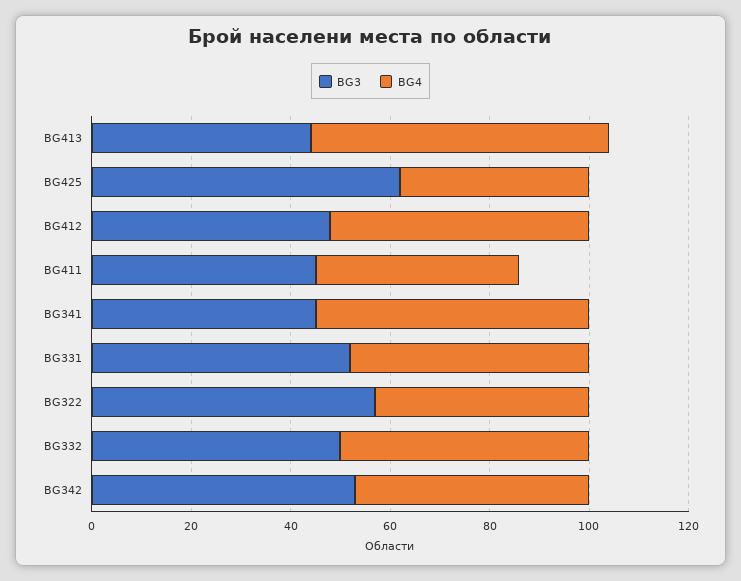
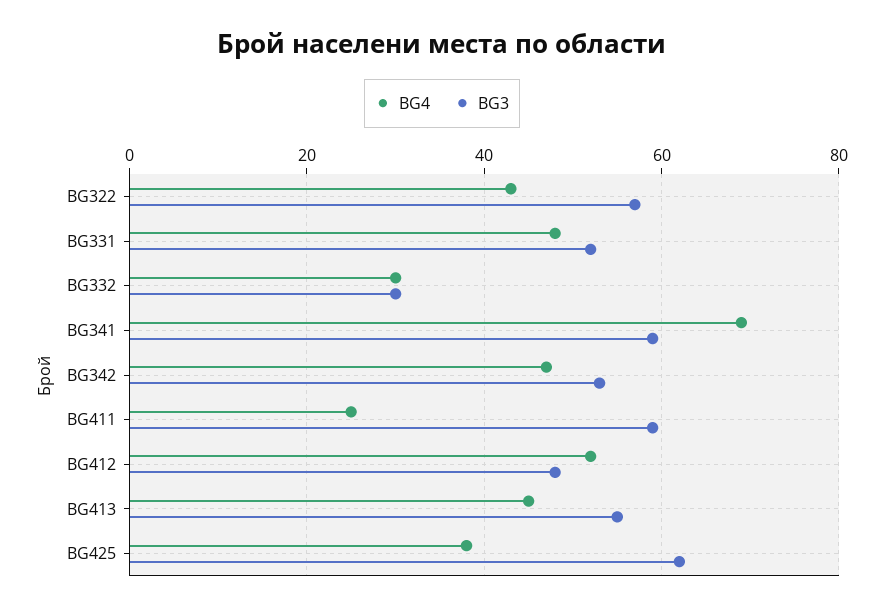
  {
    "BG3": {
-     "BG413": 45,
+     "BG413": 55,
      "BG425": 60,
      "BG412": 50,
-     "BG411": 45,
+     "BG411": 60,
-     "BG341": 45,
+     "BG341": 60,
      "BG331": 50,
      "BG322": 55,
-     "BG332": 50,
+     "BG332": 30,
      "BG342": 55
    },
    "BG4": {
-     "BG413": 60,
+     "BG413": 45,
      "BG425": 40,
      "BG412": 50,
-     "BG411": 40,
+     "BG411": 25,
-     "BG341": 55,
+     "BG341": 70,
      "BG331": 50,
      "BG322": 45,
-     "BG332": 50,
+     "BG332": 30,
      "BG342": 45
    }
  }

